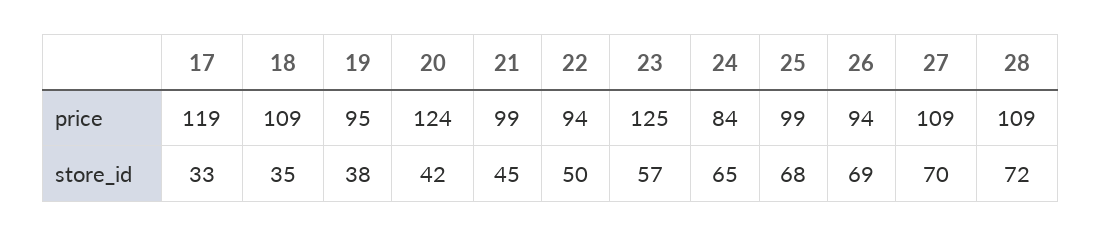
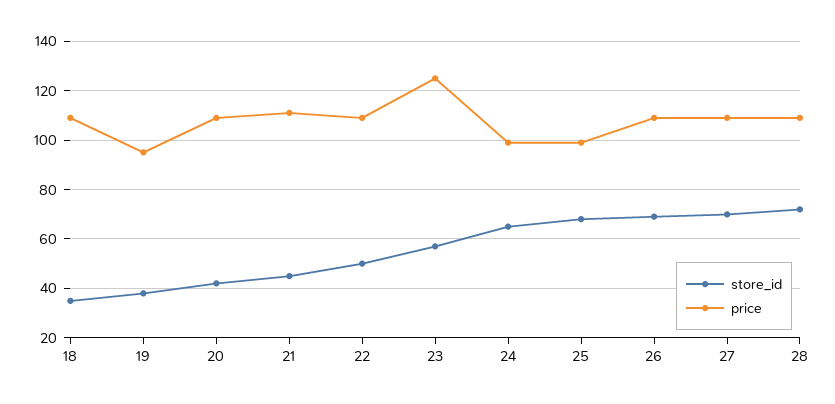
  {
    "price": {
-     "17": 119,
      "18": 109,
      "19": 95,
-     "20": 124,
+     "20": 110,
-     "21": 99,
+     "21": 110,
-     "22": 94,
+     "22": 110,
      "23": 125,
-     "24": 84,
+     "24": 100,
      "25": 99,
-     "26": 94,
+     "26": 110,
      "27": 109,
      "28": 109
    },
    "store_id": {
-     "17": 33,
      "18": 35,
      "19": 38,
      "20": 42,
      "21": 45,
      "22": 50,
      "23": 57,
      "24": 65,
      "25": 68,
      "26": 69,
      "27": 70,
      "28": 72
    }
  }

